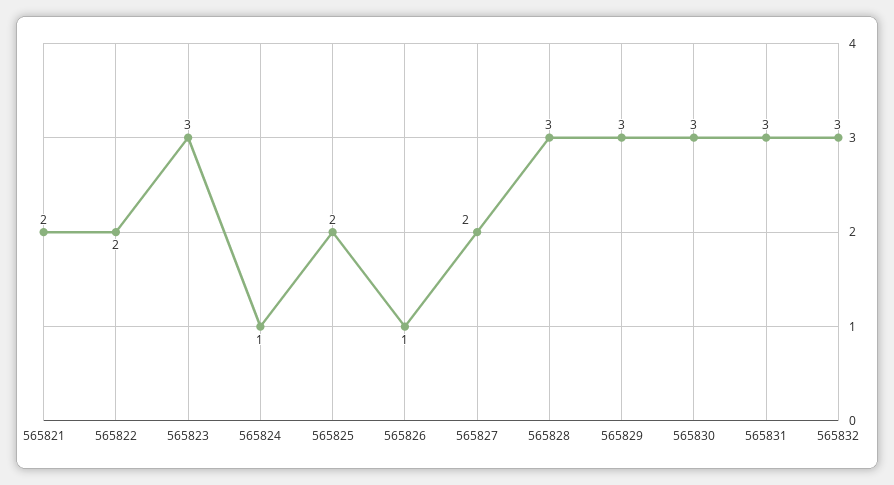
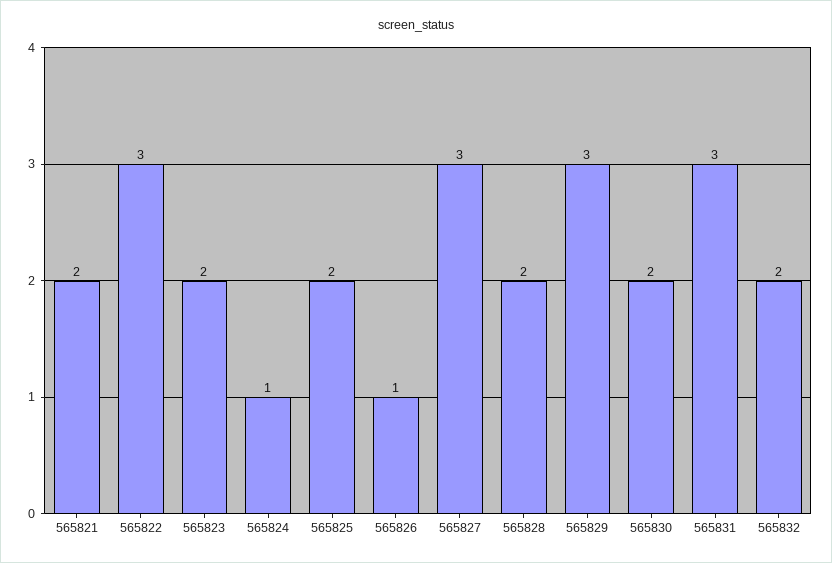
  {
    "565821": 2,
-   "565822": 2,
+   "565822": 3,
-   "565823": 3,
+   "565823": 2,
    "565824": 1,
    "565825": 2,
    "565826": 1,
-   "565827": 2,
+   "565827": 3,
-   "565828": 3,
+   "565828": 2,
    "565829": 3,
-   "565830": 3,
+   "565830": 2,
    "565831": 3,
-   "565832": 3
+   "565832": 2
  }

